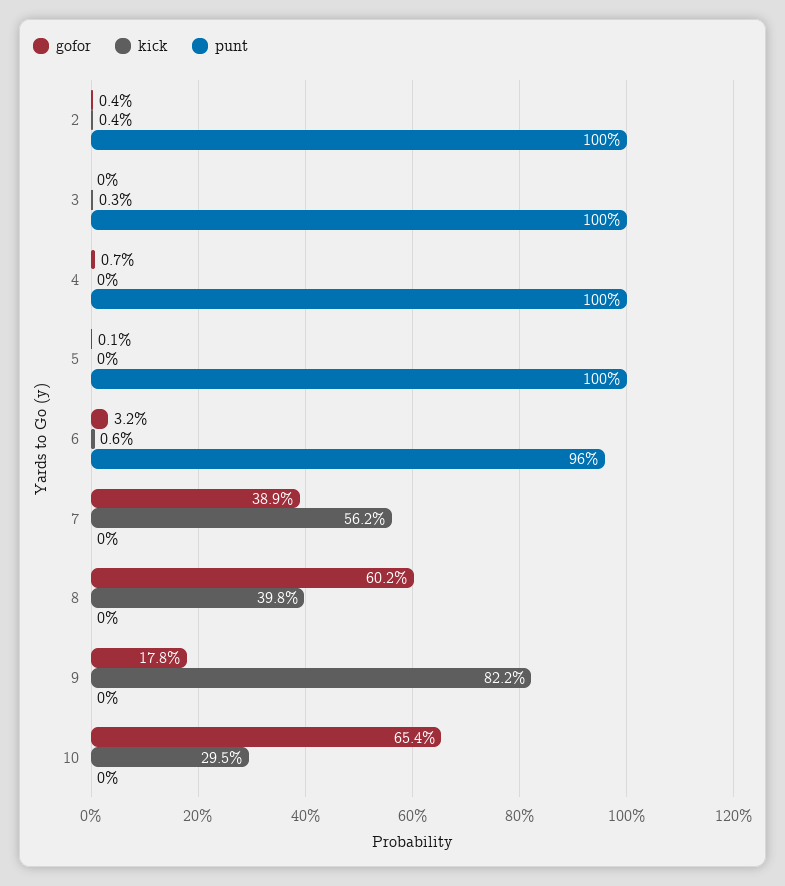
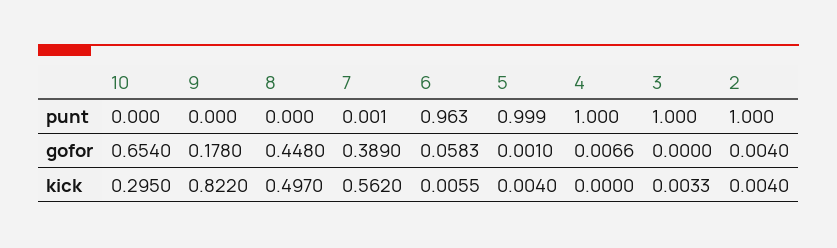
  {
    "gofor": {
      "2": 0.004,
      "3": 0,
      "4": 0.0066,
      "5": 0.001,
-     "6": 0.032,
+     "6": 0.0583,
      "7": 0.389,
-     "8": 0.602,
+     "8": 0.448,
      "9": 0.178,
      "10": 0.654
    },
    "kick": {
      "2": 0.004,
      "3": 0.0033,
      "4": 0,
-     "5": 0,
+     "5": 0.004,
      "6": 0.0055,
      "7": 0.562,
-     "8": 0.398,
+     "8": 0.497,
      "9": 0.822,
      "10": 0.295
    },
    "punt": {
      "2": 1,
      "3": 1,
      "4": 1,
      "5": 0.999,
      "6": 0.963,
      "7": 0.001,
      "8": 0,
      "9": 0,
      "10": 0
    }
  }

